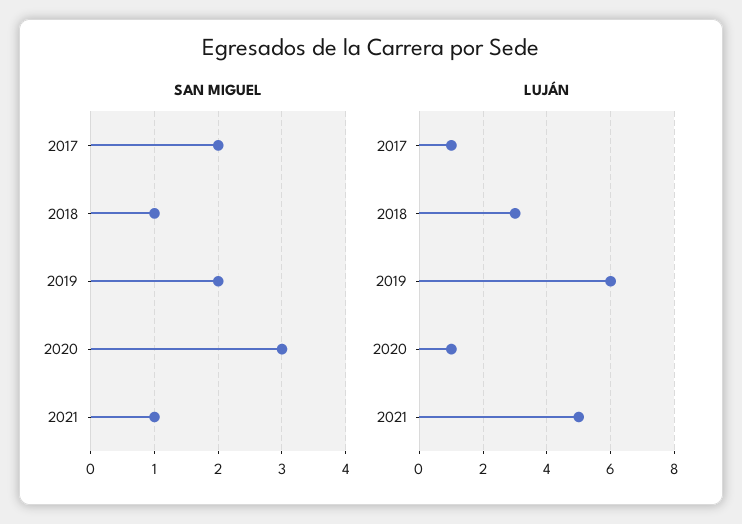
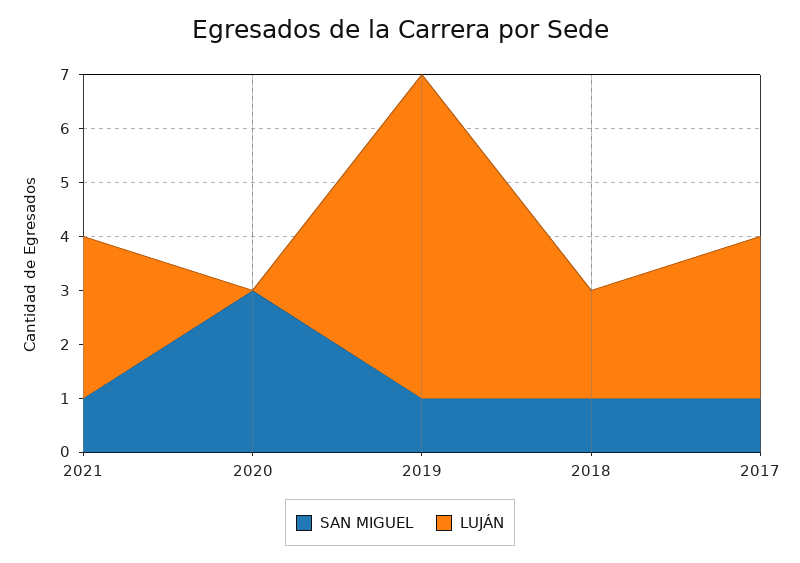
  {
    "SAN MIGUEL": {
-     "2017": 2,
+     "2017": 1,
      "2018": 1,
-     "2019": 2,
+     "2019": 1,
      "2020": 3,
      "2021": 1
    },
    "LUJÁN": {
-     "2017": 1,
+     "2017": 3,
-     "2018": 3,
+     "2018": 2,
      "2019": 6,
-     "2020": 1,
+     "2020": 0,
-     "2021": 5
+     "2021": 3
    }
  }

